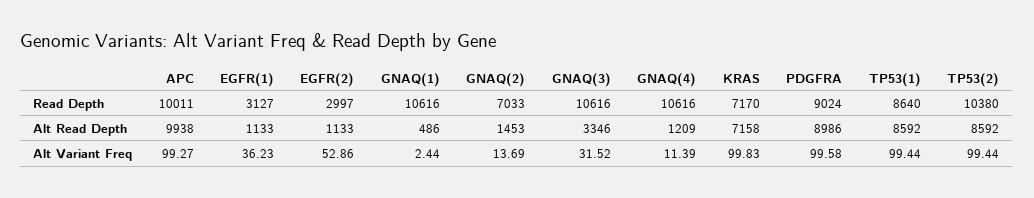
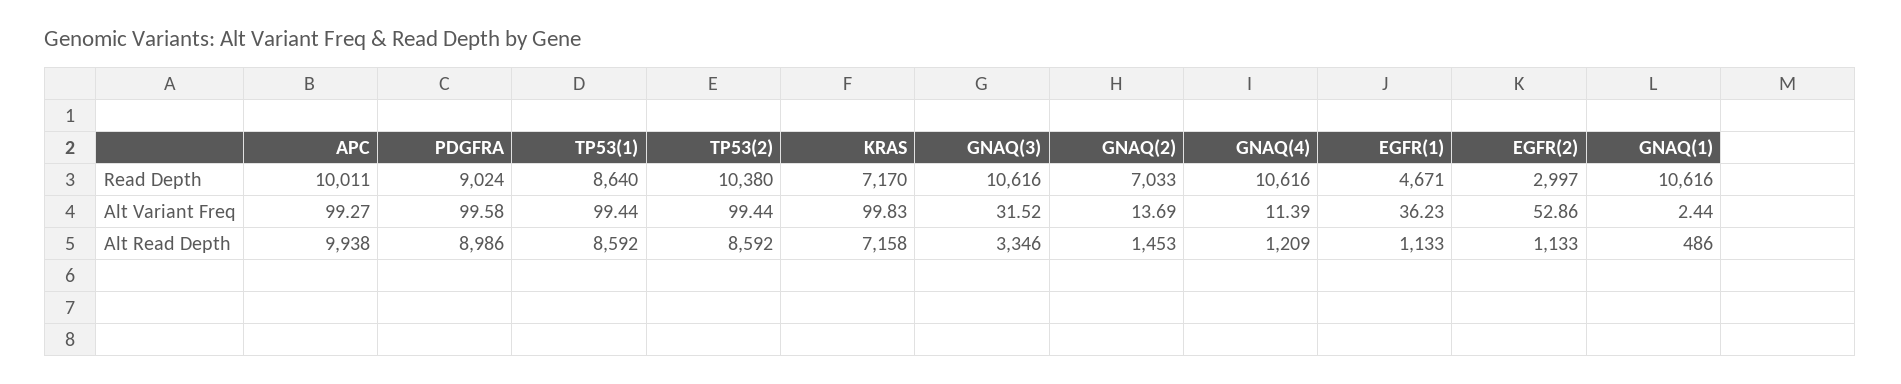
  {
    "APC": {
      "Read Depth": 10011,
      "Alt Read Depth": 9938,
      "Alt Variant Freq": 99.27
    },
    "EGFR(1)": {
-     "Read Depth": 3127,
+     "Read Depth": 4671,
      "Alt Read Depth": 1133,
      "Alt Variant Freq": 36.23
    },
    "EGFR(2)": {
      "Read Depth": 2997,
      "Alt Read Depth": 1133,
      "Alt Variant Freq": 52.86
    },
    "GNAQ(1)": {
      "Read Depth": 10616,
      "Alt Read Depth": 486,
      "Alt Variant Freq": 2.44
    },
    "GNAQ(2)": {
      "Read Depth": 7033,
      "Alt Read Depth": 1453,
      "Alt Variant Freq": 13.69
    },
    "GNAQ(3)": {
      "Read Depth": 10616,
      "Alt Read Depth": 3346,
      "Alt Variant Freq": 31.52
    },
    "GNAQ(4)": {
      "Read Depth": 10616,
      "Alt Read Depth": 1209,
      "Alt Variant Freq": 11.39
    },
    "KRAS": {
      "Read Depth": 7170,
      "Alt Read Depth": 7158,
      "Alt Variant Freq": 99.83
    },
    "PDGFRA": {
      "Read Depth": 9024,
      "Alt Read Depth": 8986,
      "Alt Variant Freq": 99.58
    },
    "TP53(1)": {
      "Read Depth": 8640,
      "Alt Read Depth": 8592,
      "Alt Variant Freq": 99.44
    },
    "TP53(2)": {
      "Read Depth": 10380,
      "Alt Read Depth": 8592,
      "Alt Variant Freq": 99.44
    }
  }

